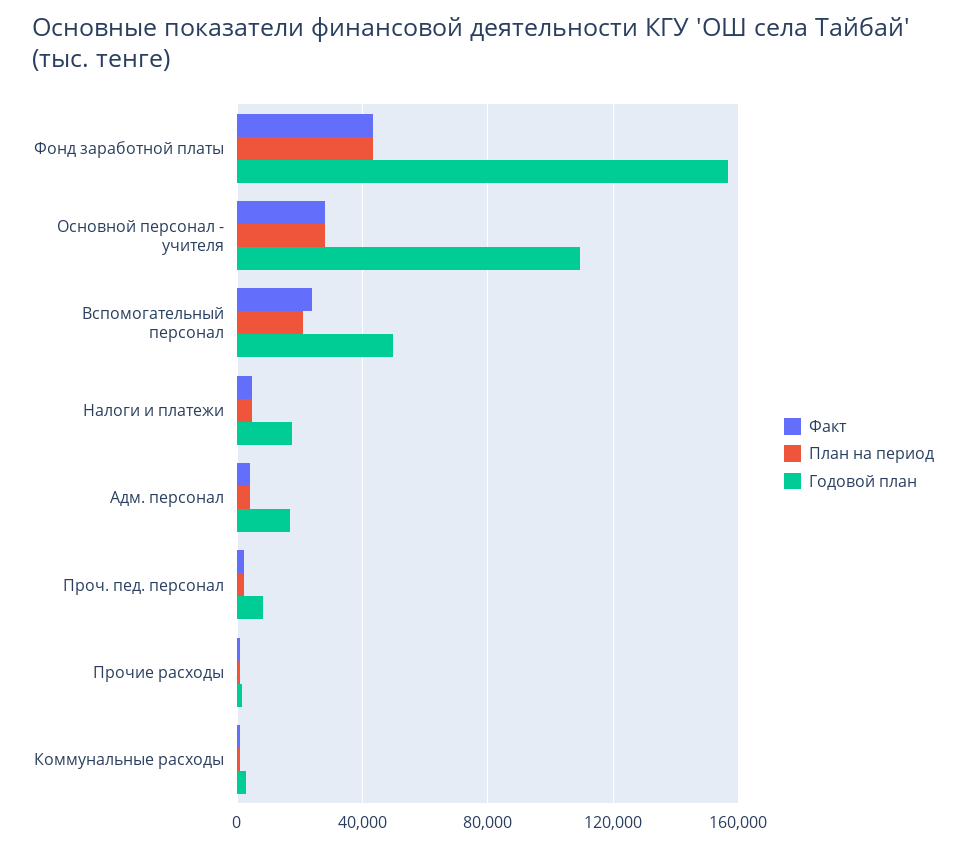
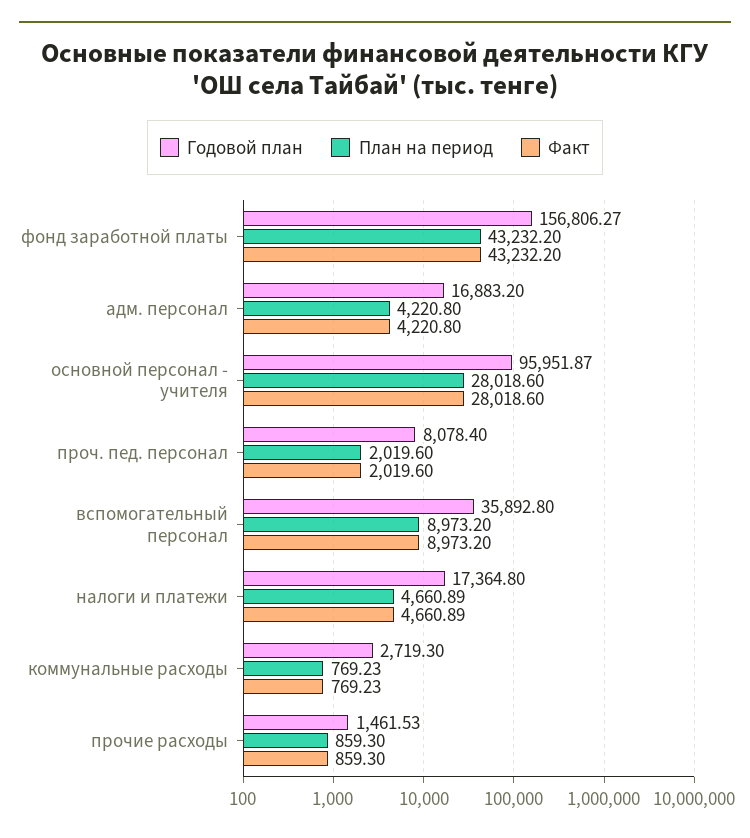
  {
    "Факт": {
      "Фонд заработной платы": 43232.2,
      "Основной персонал - учителя": 28018.6,
-     "Вспомогательный персонал": 25000,
+     "Вспомогательный персонал": 8973.2,
      "Налоги и платежи": 4660.89,
      "Адм. персонал": 4220.8,
      "Проч. пед. персонал": 2019.6,
      "Прочие расходы": 859.3,
      "Коммунальные расходы": 769.23
    },
    "План на период": {
      "Фонд заработной платы": 43232.2,
      "Основной персонал - учителя": 28018.6,
-     "Вспомогательный персонал": 20000,
+     "Вспомогательный персонал": 8973.2,
      "Налоги и платежи": 4660.89,
      "Адм. персонал": 4220.8,
      "Проч. пед. персонал": 2019.6,
      "Прочие расходы": 859.3,
      "Коммунальные расходы": 769.23
    },
    "Годовой план": {
      "Фонд заработной платы": 156806.27,
-     "Основной персонал - учителя": 110000,
+     "Основной персонал - учителя": 95951.87,
-     "Вспомогательный персонал": 50000,
+     "Вспомогательный персонал": 35892.8,
      "Налоги и платежи": 17364.8,
      "Адм. персонал": 16883.2,
      "Проч. пед. персонал": 8078.4,
      "Прочие расходы": 1461.53,
      "Коммунальные расходы": 2719.3
    }
  }

